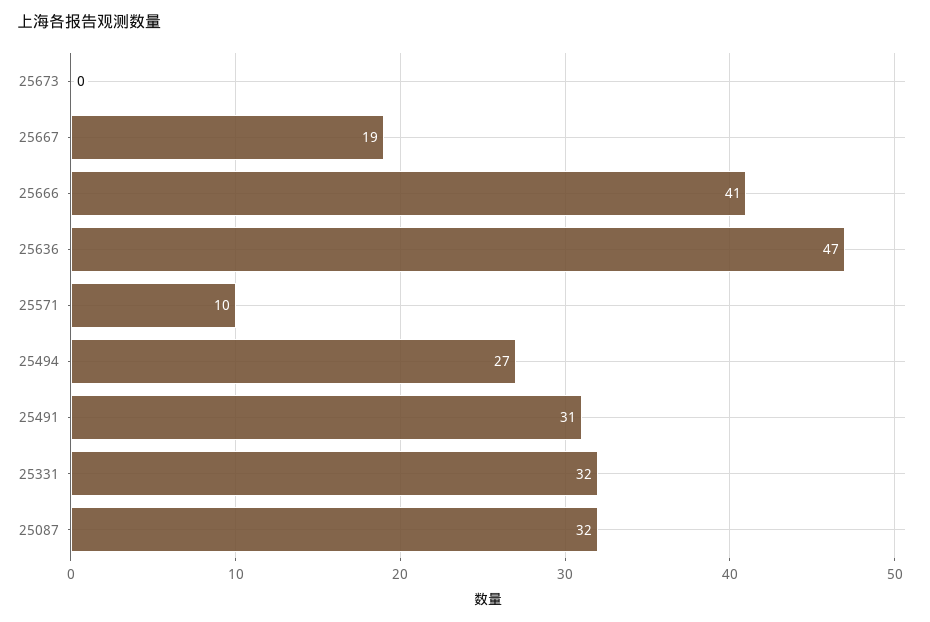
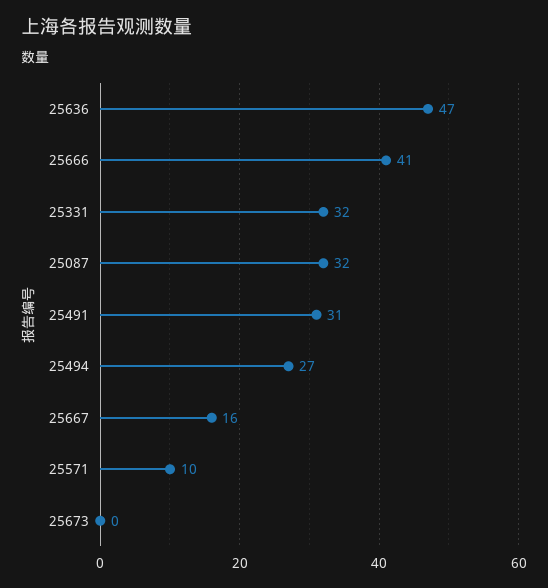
  {
    "25673": 0,
-   "25667": 19,
+   "25667": 16,
    "25666": 41,
    "25636": 47,
    "25571": 10,
    "25494": 27,
    "25491": 31,
    "25331": 32,
    "25087": 32
  }

